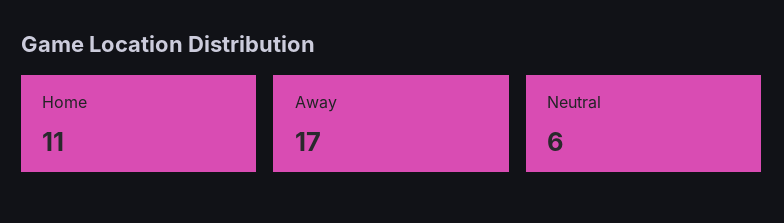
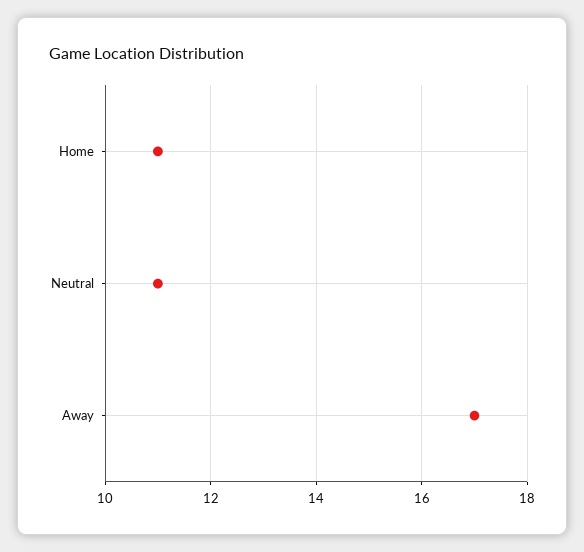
  {
    "Home": 11,
    "Away": 17,
-   "Neutral": 6
+   "Neutral": 11
  }

